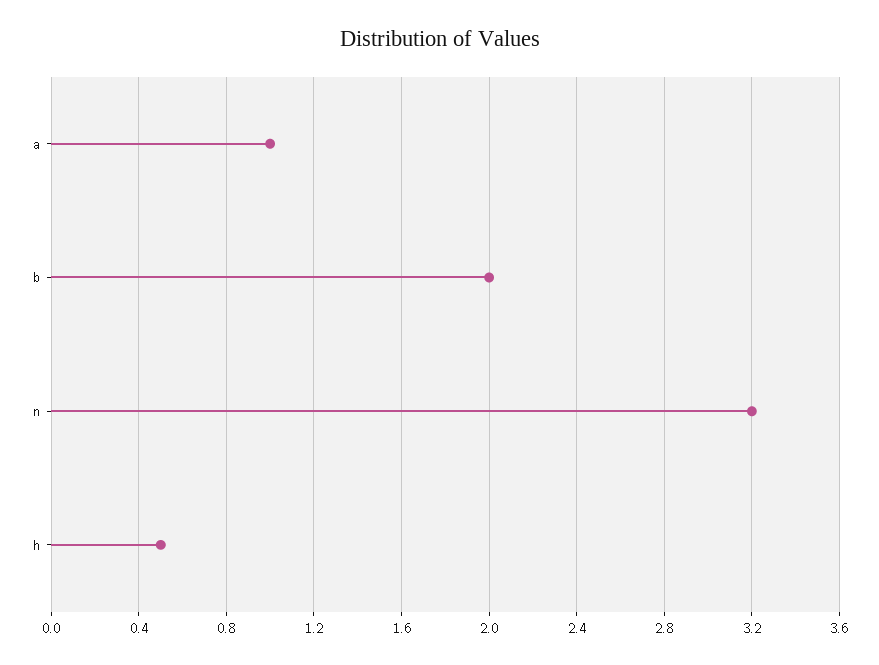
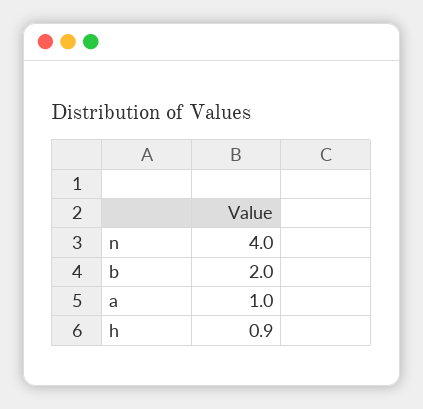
  {
    "a": 1,
    "b": 2,
-   "n": 3.2,
+   "n": 4,
-   "h": 0.5
+   "h": 0.9
  }

